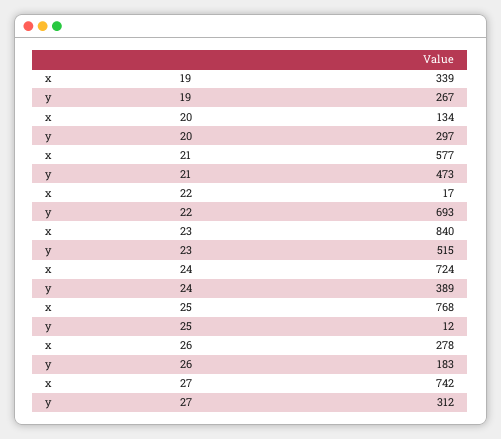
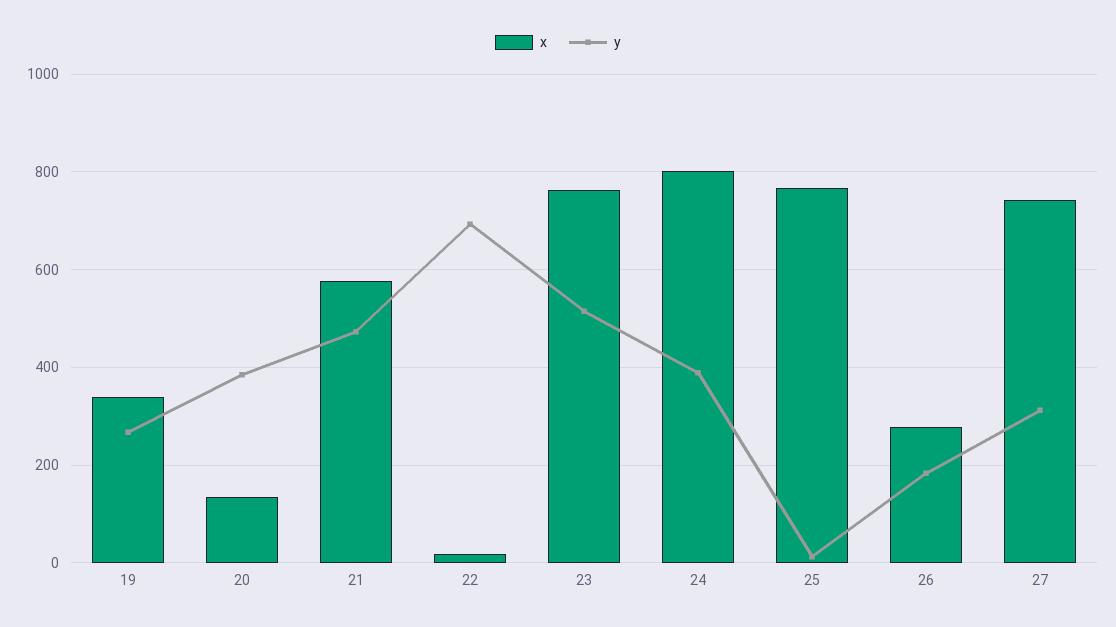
  {
    "x": {
      "19": 339,
      "20": 134,
      "21": 577,
      "22": 17,
-     "23": 840,
+     "23": 760,
-     "24": 724,
+     "24": 800,
      "25": 768,
      "26": 278,
      "27": 742
    },
    "y": {
      "19": 267,
-     "20": 297,
+     "20": 380,
      "21": 473,
      "22": 693,
      "23": 515,
      "24": 389,
      "25": 12,
      "26": 183,
      "27": 312
    }
  }

